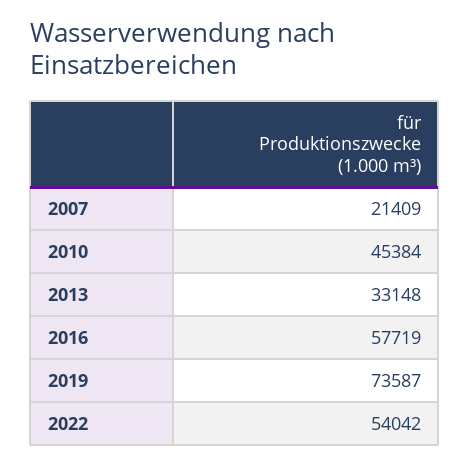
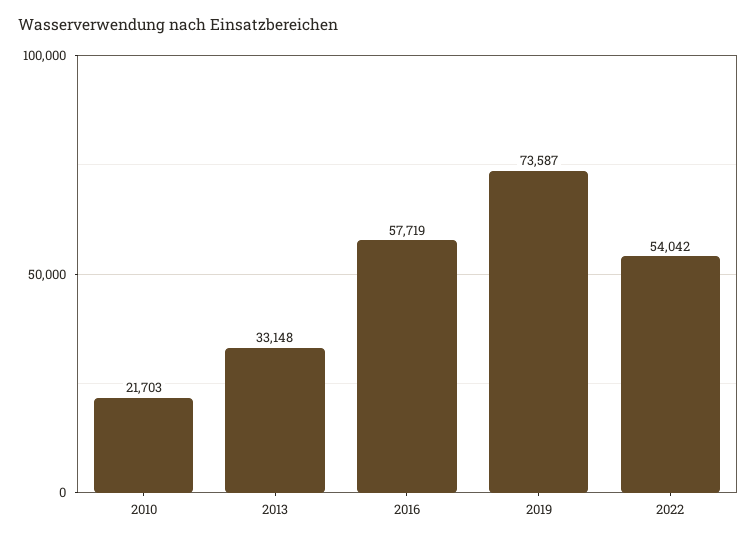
  {
-   "2007": 21409,
-   "2010": 45384,
+   "2010": 21703,
    "2013": 33148,
    "2016": 57719,
    "2019": 73587,
    "2022": 54042
  }

